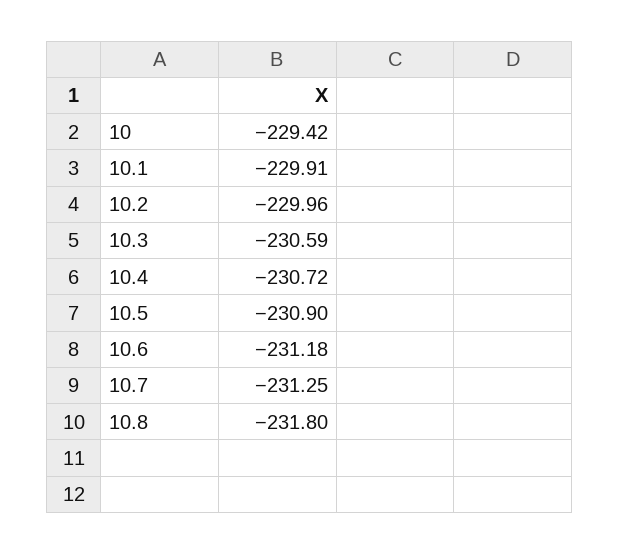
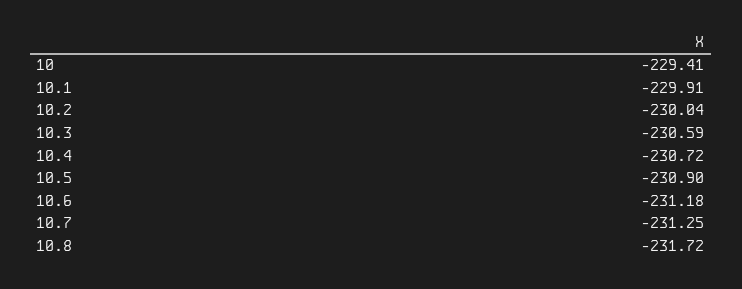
  {
-   "10": -229.42,
+   "10": -229.41,
    "10.1": -229.91,
-   "10.2": -229.96,
+   "10.2": -230.04,
    "10.3": -230.59,
    "10.4": -230.72,
    "10.5": -230.9,
    "10.6": -231.18,
    "10.7": -231.25,
-   "10.8": -231.8
+   "10.8": -231.72
  }

